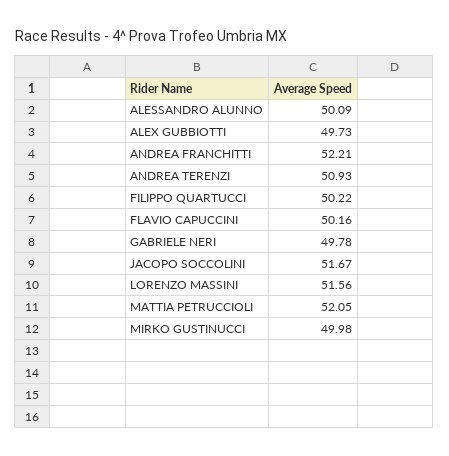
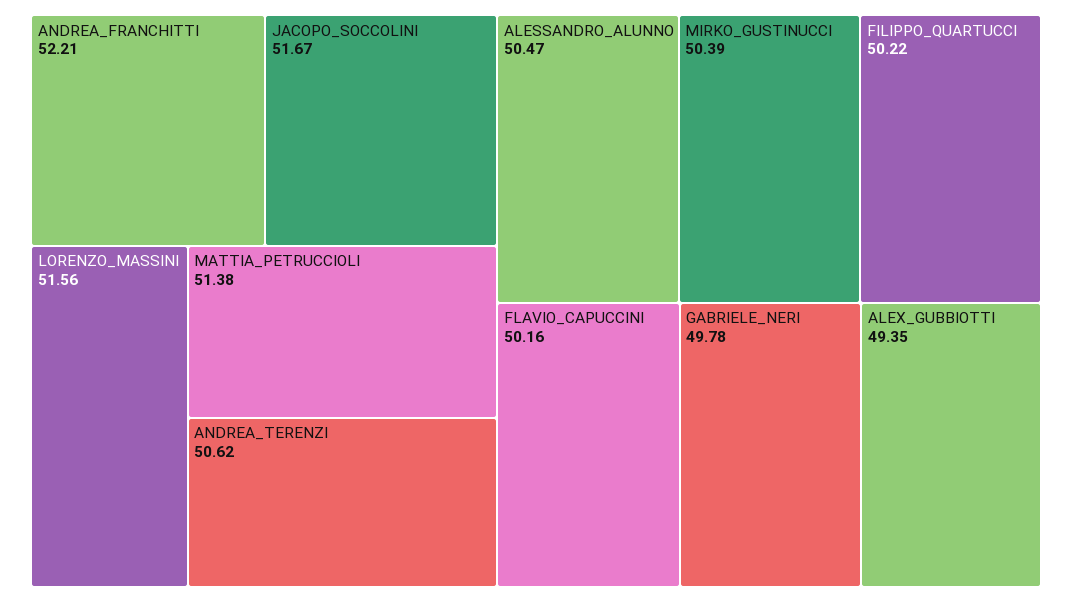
  {
-   "ALESSANDRO ALUNNO": 50.09,
+   "ALESSANDRO ALUNNO": 50.47,
-   "ALEX GUBBIOTTI": 49.73,
+   "ALEX GUBBIOTTI": 49.35,
    "ANDREA FRANCHITTI": 52.21,
-   "ANDREA TERENZI": 50.93,
+   "ANDREA TERENZI": 50.62,
    "FILIPPO QUARTUCCI": 50.22,
    "FLAVIO CAPUCCINI": 50.16,
    "GABRIELE NERI": 49.78,
    "JACOPO SOCCOLINI": 51.67,
    "LORENZO MASSINI": 51.56,
-   "MATTIA PETRUCCIOLI": 52.05,
+   "MATTIA PETRUCCIOLI": 51.38,
-   "MIRKO GUSTINUCCI": 49.98
+   "MIRKO GUSTINUCCI": 50.39
  }

